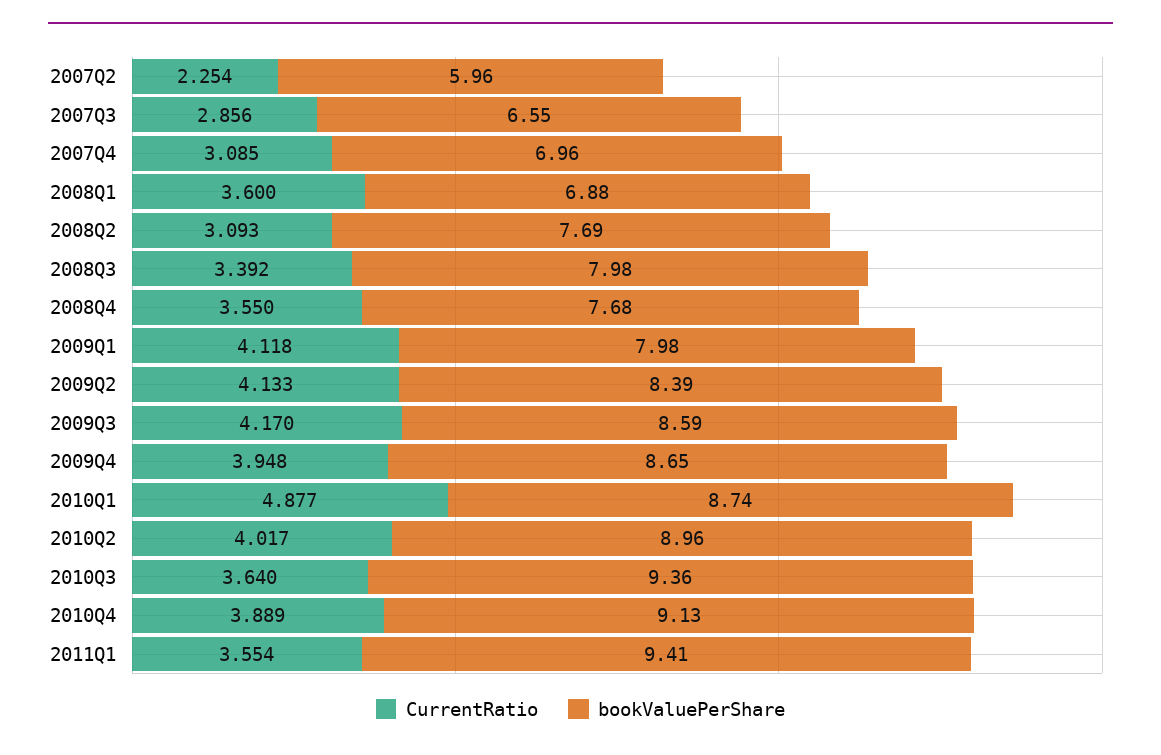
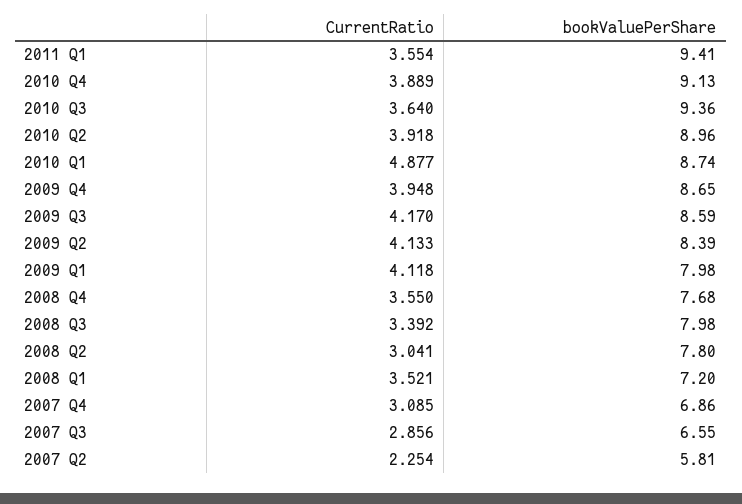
  {
    "CurrentRatio": {
      "2007Q2": 2.254,
      "2007Q3": 2.856,
      "2007Q4": 3.085,
-     "2008Q1": 3.6,
+     "2008Q1": 3.521,
-     "2008Q2": 3.093,
+     "2008Q2": 3.041,
      "2008Q3": 3.392,
      "2008Q4": 3.55,
      "2009Q1": 4.118,
      "2009Q2": 4.133,
      "2009Q3": 4.17,
      "2009Q4": 3.948,
      "2010Q1": 4.877,
-     "2010Q2": 4.017,
+     "2010Q2": 3.918,
      "2010Q3": 3.64,
      "2010Q4": 3.889,
      "2011Q1": 3.554
    },
    "bookValuePerShare": {
-     "2007Q2": 5.96,
+     "2007Q2": 5.81,
      "2007Q3": 6.55,
-     "2007Q4": 6.96,
+     "2007Q4": 6.86,
-     "2008Q1": 6.88,
+     "2008Q1": 7.2,
-     "2008Q2": 7.69,
+     "2008Q2": 7.8,
      "2008Q3": 7.98,
      "2008Q4": 7.68,
      "2009Q1": 7.98,
      "2009Q2": 8.39,
      "2009Q3": 8.59,
      "2009Q4": 8.65,
      "2010Q1": 8.74,
      "2010Q2": 8.96,
      "2010Q3": 9.36,
      "2010Q4": 9.13,
      "2011Q1": 9.41
    }
  }

